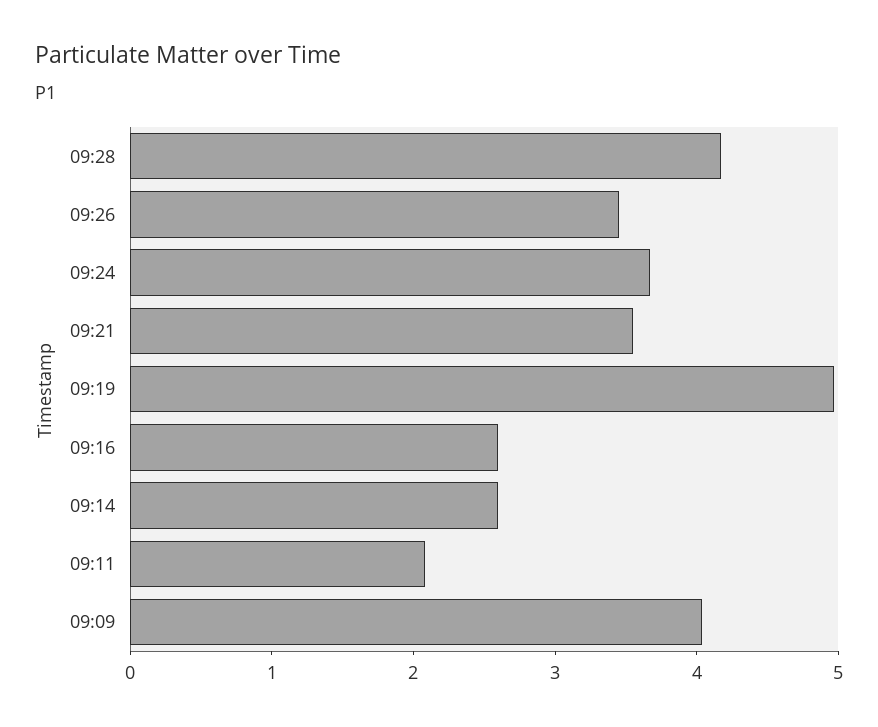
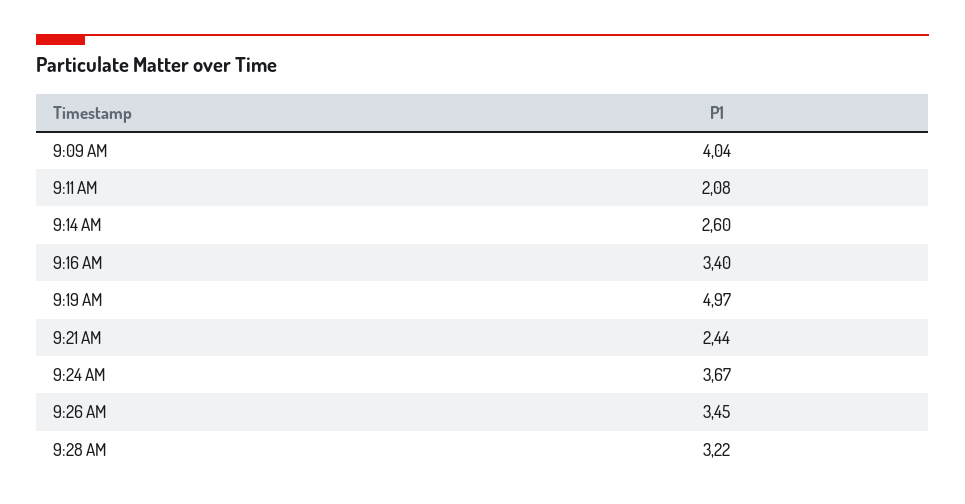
  {
-   "09:28": 4.2,
+   "09:28": 3.22,
    "09:26": 3.45,
    "09:24": 3.67,
-   "09:21": 3.6,
+   "09:21": 2.44,
    "09:19": 4.97,
-   "09:16": 2.6,
+   "09:16": 3.4,
    "09:14": 2.6,
    "09:11": 2.08,
    "09:09": 4.04
  }

